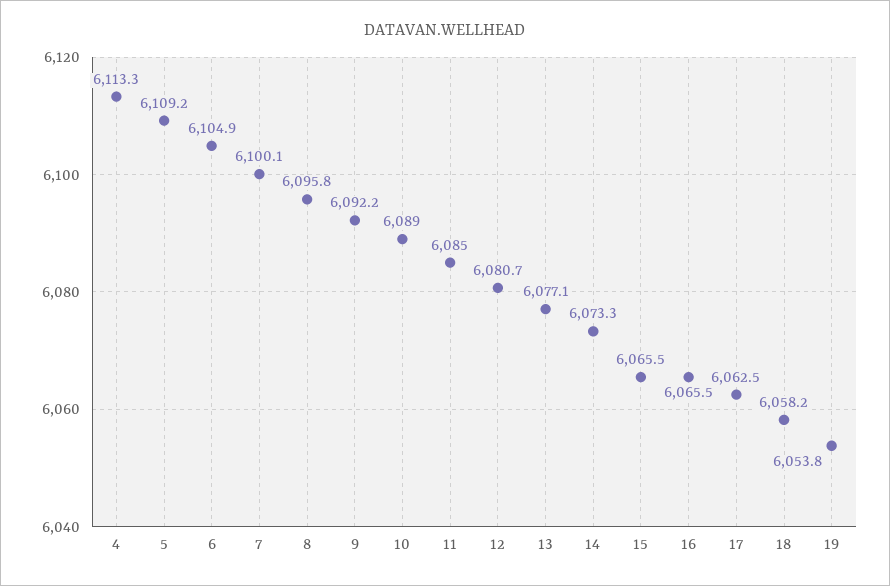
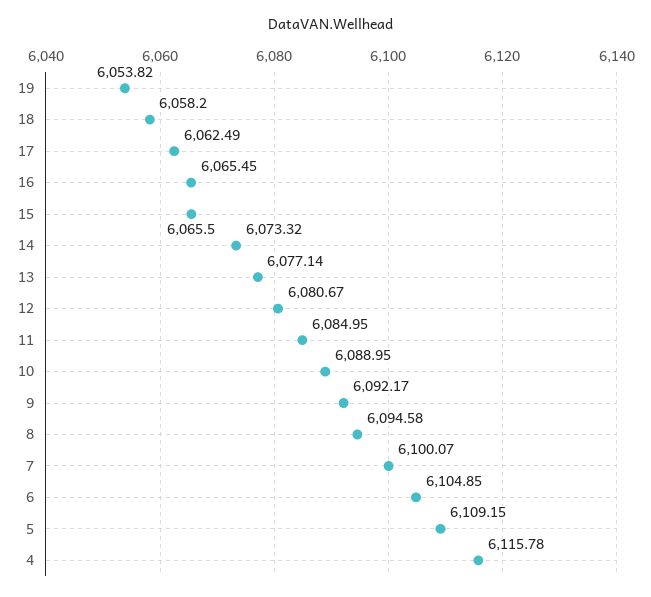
  {
-   "4": 6113.3,
+   "4": 6115.78,
    "5": 6109.15,
    "6": 6104.85,
    "7": 6100.07,
-   "8": 6095.8,
+   "8": 6094.58,
    "9": 6092.17,
    "10": 6088.95,
    "11": 6084.95,
    "12": 6080.67,
    "13": 6077.14,
    "14": 6073.32,
    "15": 6065.5,
    "16": 6065.45,
    "17": 6062.49,
    "18": 6058.2,
    "19": 6053.82
  }

